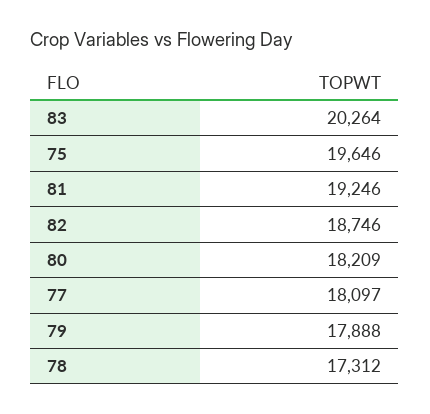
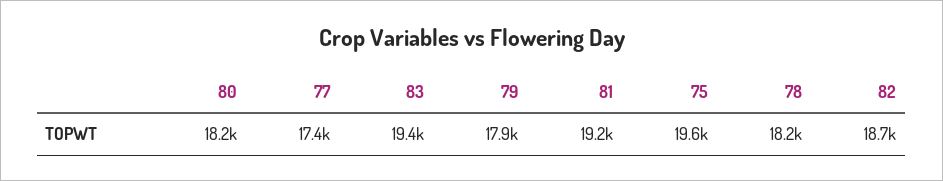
  {
-   "83": 20264,
+   "83": 19400,
    "75": 19646,
    "81": 19246,
    "82": 18746,
    "80": 18209,
-   "77": 18097,
+   "77": 17400,
    "79": 17888,
-   "78": 17312
+   "78": 18200
  }

